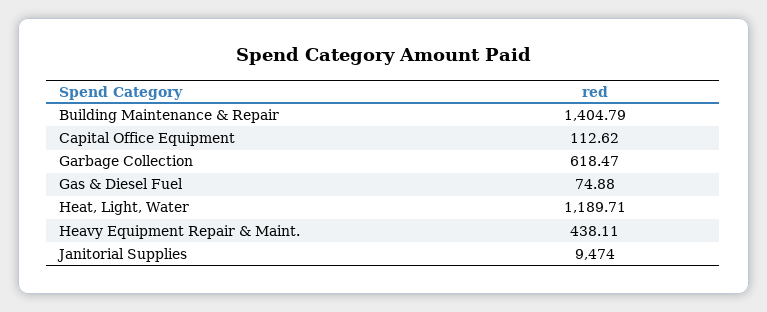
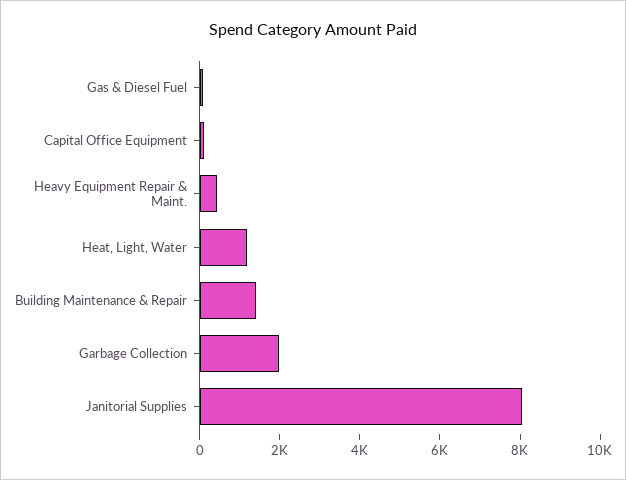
  {
    "Building Maintenance & Repair": 1404.79,
    "Capital Office Equipment": 112.62,
-   "Garbage Collection": 618.47,
+   "Garbage Collection": 2000,
    "Gas & Diesel Fuel": 74.88,
    "Heat, Light, Water": 1189.71,
    "Heavy Equipment Repair & Maint.": 438.11,
-   "Janitorial Supplies": 9474
+   "Janitorial Supplies": 8000
  }

